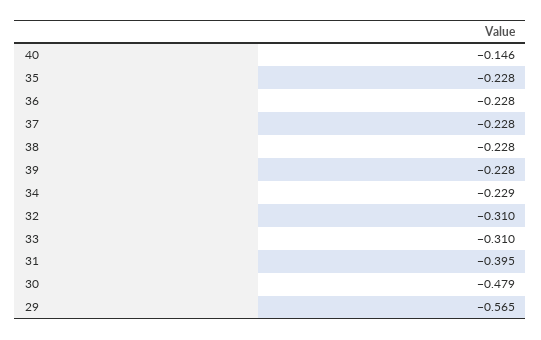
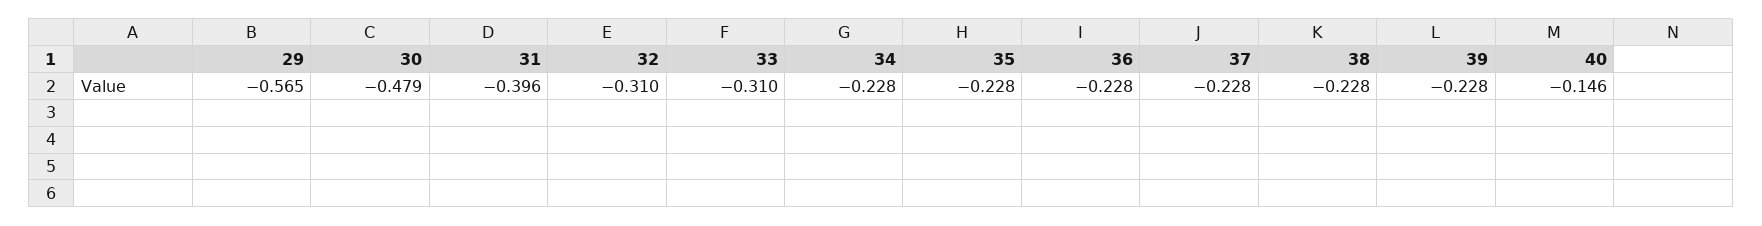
  {
    "40": -0.146,
    "35": -0.228,
    "36": -0.228,
    "37": -0.228,
    "38": -0.228,
    "39": -0.228,
-   "34": -0.229,
+   "34": -0.228,
    "32": -0.31,
    "33": -0.31,
-   "31": -0.395,
+   "31": -0.396,
    "30": -0.479,
    "29": -0.565
  }

